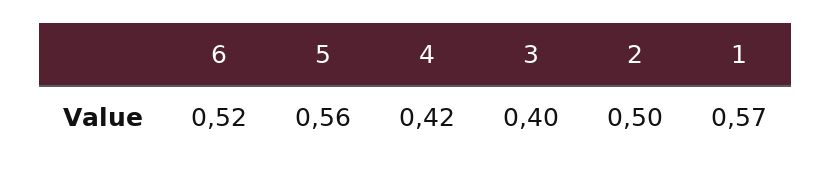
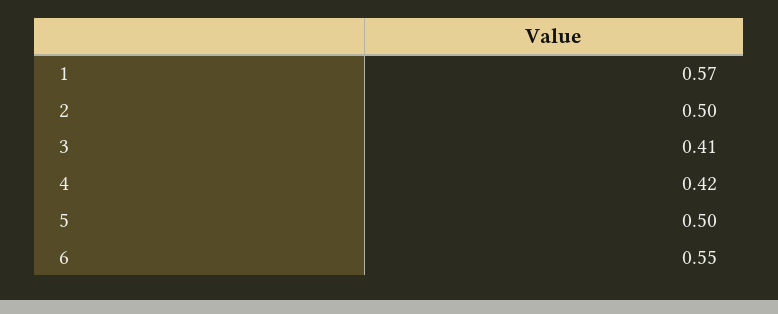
  {
-   "6": 0.52,
+   "6": 0.55,
-   "5": 0.56,
+   "5": 0.5,
    "4": 0.42,
-   "3": 0.4,
+   "3": 0.41,
    "2": 0.5,
    "1": 0.57
  }

